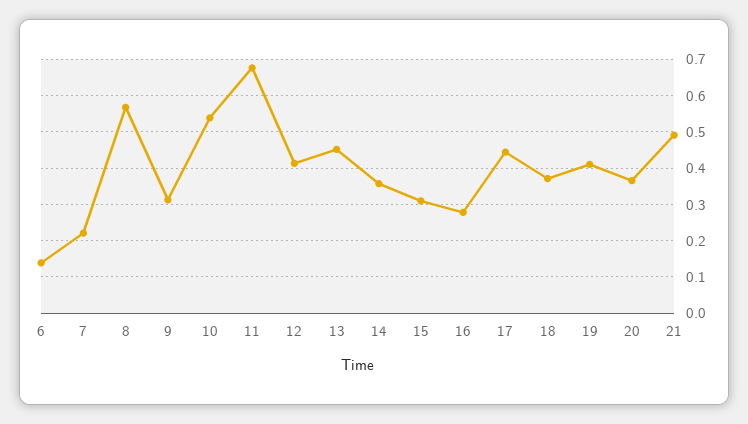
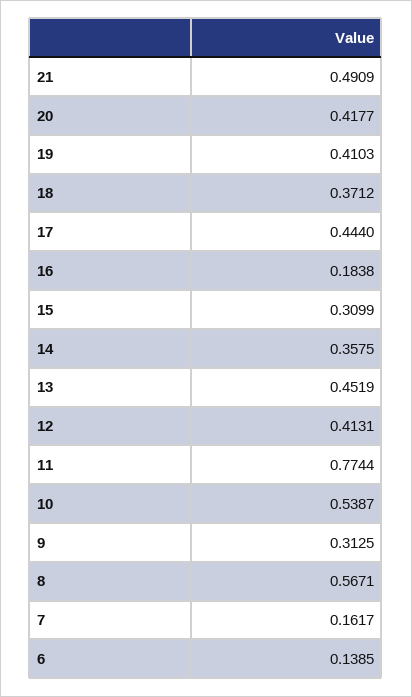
  {
    "6": 0.1385,
-   "7": 0.22,
+   "7": 0.1617,
    "8": 0.5671,
    "9": 0.3125,
    "10": 0.5387,
-   "11": 0.68,
+   "11": 0.7744,
    "12": 0.4131,
    "13": 0.4519,
    "14": 0.3575,
    "15": 0.3099,
-   "16": 0.28,
+   "16": 0.1838,
    "17": 0.444,
    "18": 0.3712,
    "19": 0.4103,
-   "20": 0.36,
+   "20": 0.4177,
    "21": 0.4909
  }

